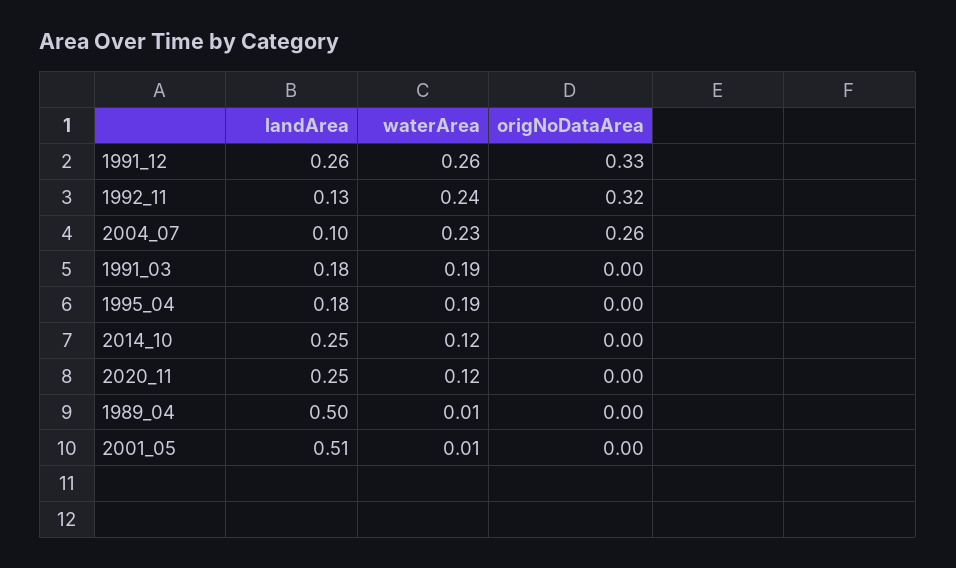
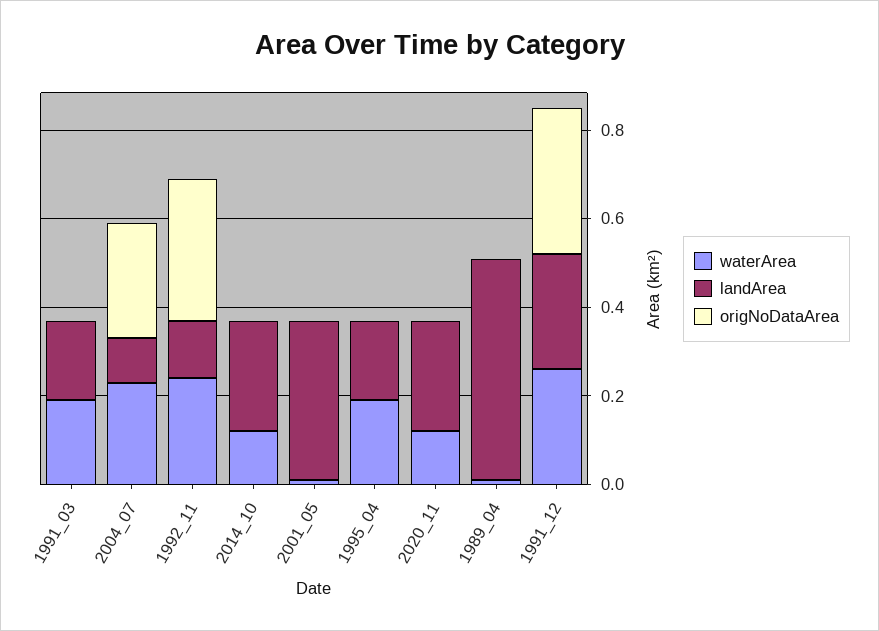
  {
    "landArea": {
      "1991_12": 0.26,
      "1992_11": 0.13,
      "2004_07": 0.1,
      "1991_03": 0.18,
      "1995_04": 0.18,
      "2014_10": 0.25,
      "2020_11": 0.25,
      "1989_04": 0.5,
-     "2001_05": 0.51
+     "2001_05": 0.35
    },
    "waterArea": {
      "1991_12": 0.26,
      "1992_11": 0.24,
      "2004_07": 0.23,
      "1991_03": 0.19,
      "1995_04": 0.19,
      "2014_10": 0.12,
      "2020_11": 0.12,
      "1989_04": 0.01,
      "2001_05": 0.01
    },
    "origNoDataArea": {
      "1991_12": 0.33,
      "1992_11": 0.32,
      "2004_07": 0.26,
      "1991_03": 0,
      "1995_04": 0,
      "2014_10": 0,
      "2020_11": 0,
      "1989_04": 0,
      "2001_05": 0
    }
  }

